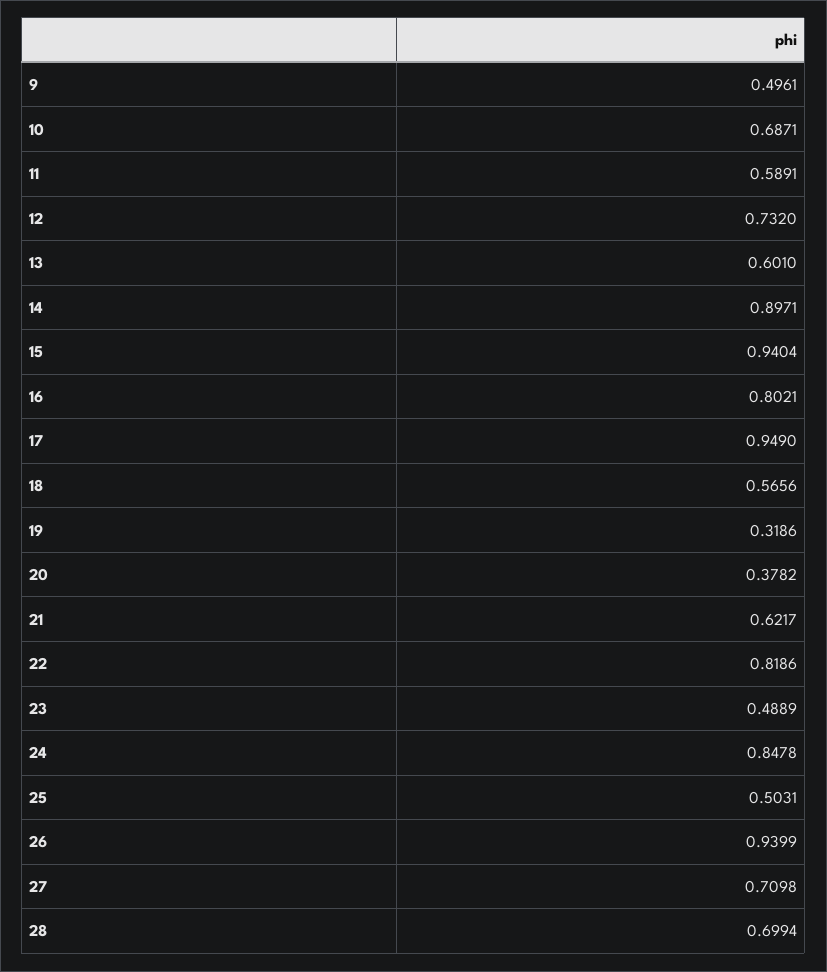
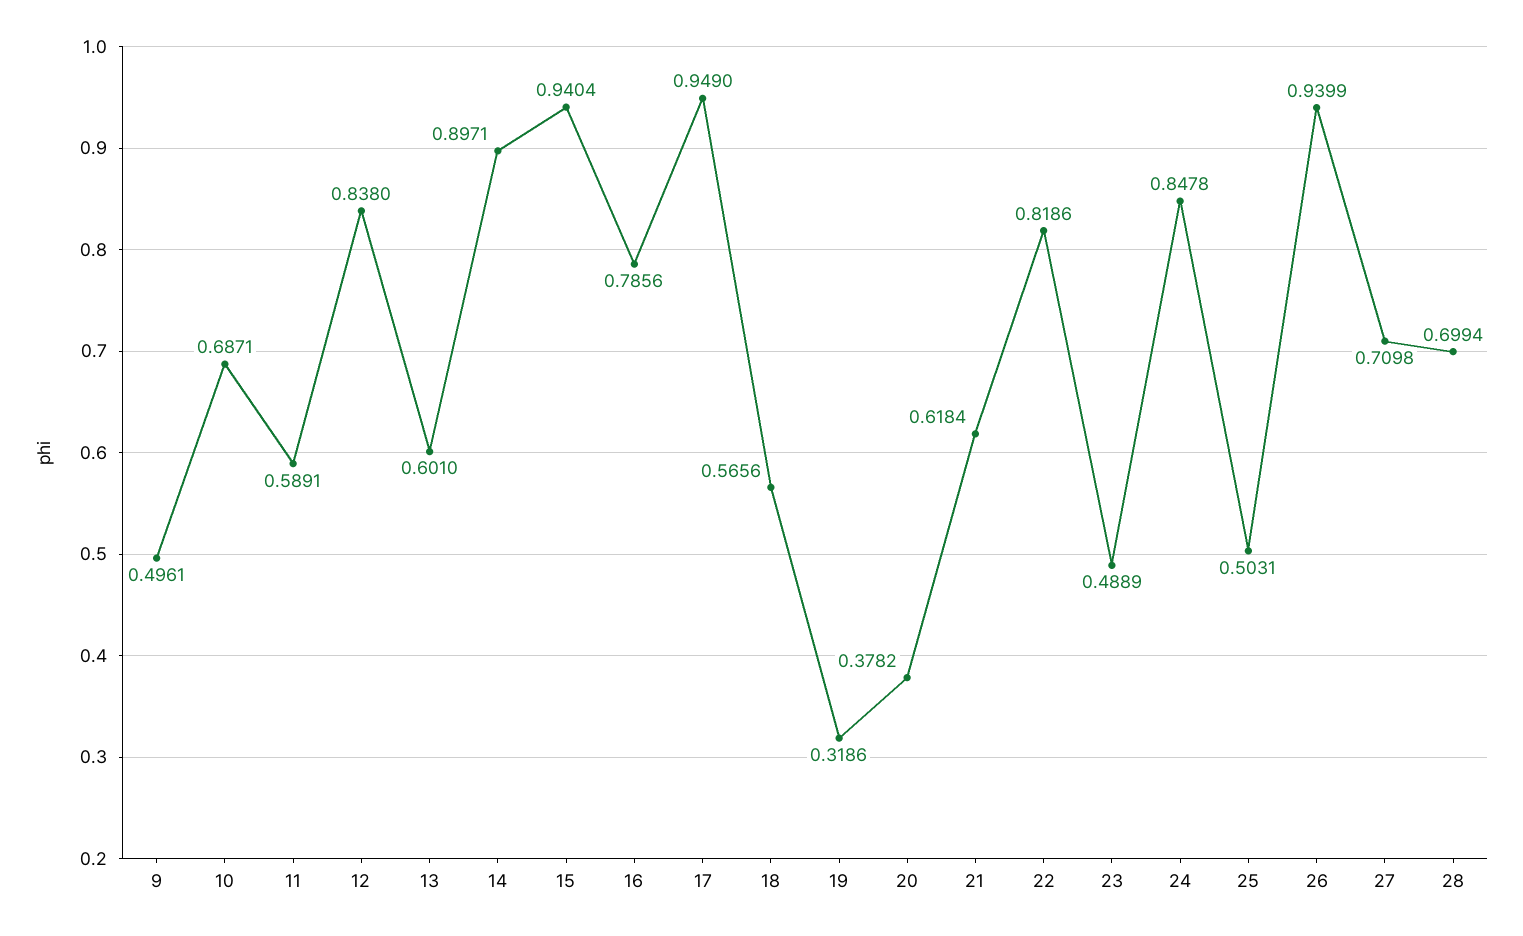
  {
    "9": 0.4961,
    "10": 0.6871,
    "11": 0.5891,
-   "12": 0.732,
+   "12": 0.838,
    "13": 0.601,
    "14": 0.8971,
    "15": 0.9404,
-   "16": 0.8021,
+   "16": 0.7856,
    "17": 0.949,
    "18": 0.5656,
    "19": 0.3186,
    "20": 0.3782,
-   "21": 0.6217,
+   "21": 0.6184,
    "22": 0.8186,
    "23": 0.4889,
    "24": 0.8478,
    "25": 0.5031,
    "26": 0.9399,
    "27": 0.7098,
    "28": 0.6994
  }

